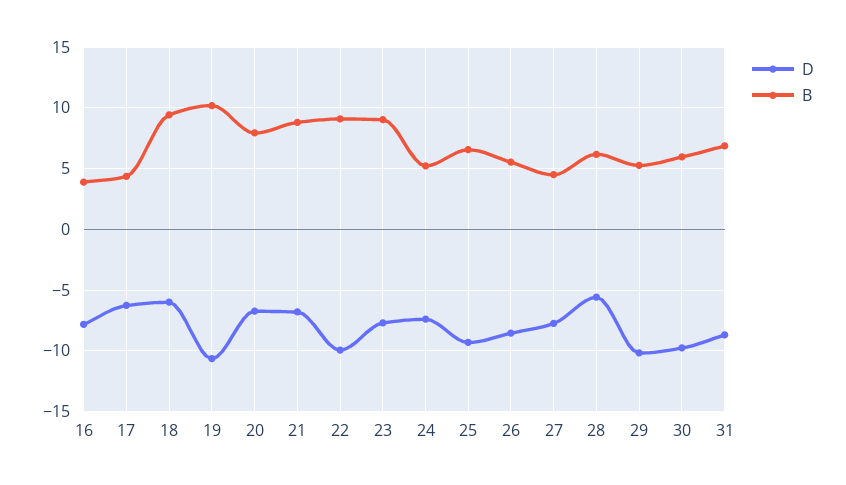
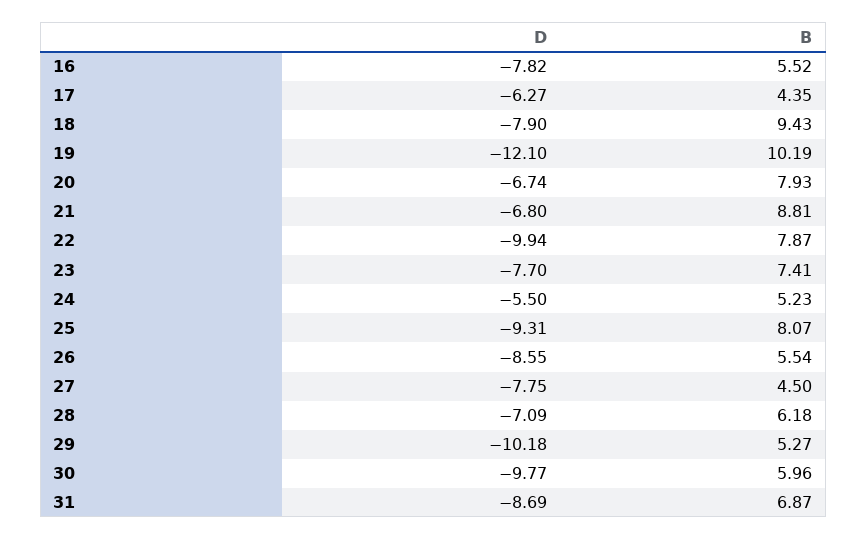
  {
    "D": {
      "16": -7.82,
      "17": -6.27,
-     "18": -6,
+     "18": -7.9,
-     "19": -10.5,
+     "19": -12.1,
      "20": -6.74,
      "21": -6.8,
      "22": -9.94,
      "23": -7.7,
-     "24": -7.5,
+     "24": -5.5,
      "25": -9.31,
      "26": -8.55,
      "27": -7.75,
-     "28": -5.5,
+     "28": -7.09,
      "29": -10.18,
      "30": -9.77,
      "31": -8.69
    },
    "B": {
-     "16": 4,
+     "16": 5.52,
      "17": 4.35,
      "18": 9.43,
      "19": 10.19,
      "20": 7.93,
      "21": 8.81,
-     "22": 9,
+     "22": 7.87,
-     "23": 9,
+     "23": 7.41,
      "24": 5.23,
-     "25": 6.5,
+     "25": 8.07,
      "26": 5.54,
      "27": 4.5,
      "28": 6.18,
      "29": 5.27,
      "30": 5.96,
      "31": 6.87
    }
  }

